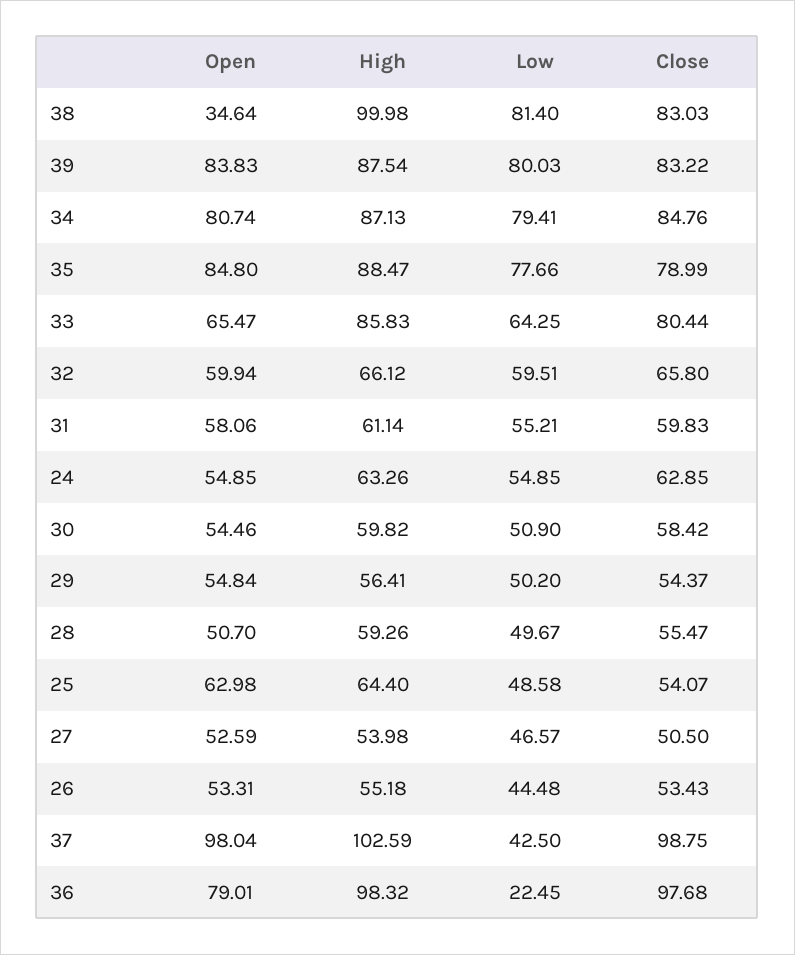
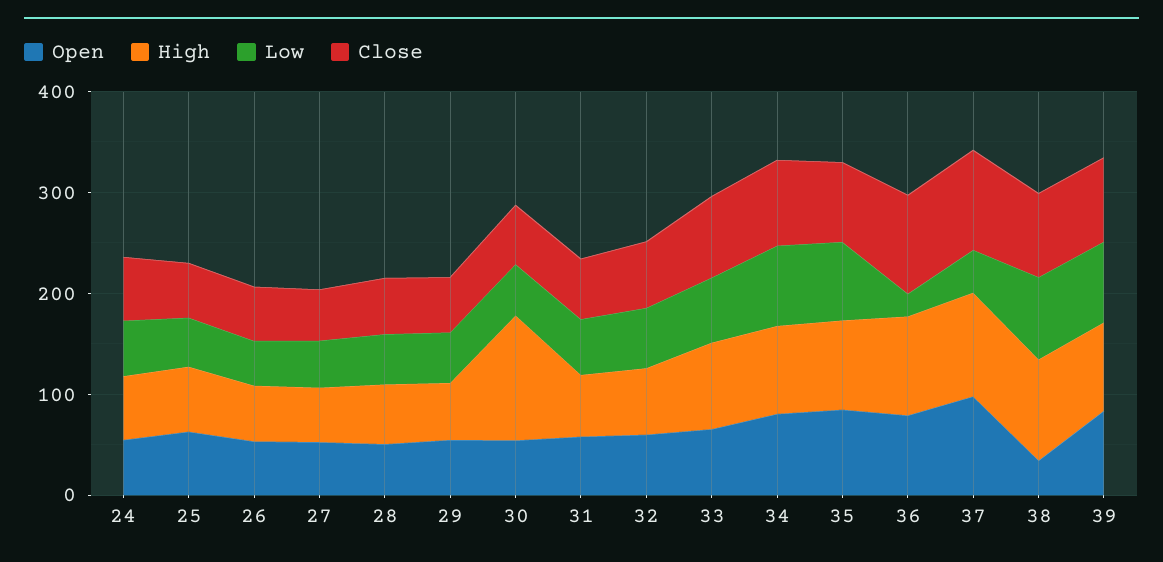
  {
    "Open": {
      "38": 34.64,
      "39": 83.83,
      "34": 80.74,
      "35": 84.8,
      "33": 65.47,
      "32": 59.94,
      "31": 58.06,
      "24": 54.85,
      "30": 54.46,
      "29": 54.84,
      "28": 50.7,
      "25": 62.98,
      "27": 52.59,
      "26": 53.31,
      "37": 98.04,
      "36": 79.01
    },
    "High": {
      "38": 99.98,
      "39": 87.54,
      "34": 87.13,
      "35": 88.47,
      "33": 85.83,
      "32": 66.12,
      "31": 61.14,
      "24": 63.26,
-     "30": 59.82,
+     "30": 120,
      "29": 56.41,
      "28": 59.26,
      "25": 64.4,
      "27": 53.98,
      "26": 55.18,
      "37": 102.59,
      "36": 98.32
    },
    "Low": {
      "38": 81.4,
      "39": 80.03,
      "34": 79.41,
      "35": 77.66,
      "33": 64.25,
      "32": 59.51,
      "31": 55.21,
      "24": 54.85,
      "30": 50.9,
      "29": 50.2,
      "28": 49.67,
      "25": 48.58,
      "27": 46.57,
      "26": 44.48,
      "37": 42.5,
      "36": 22.45
    },
    "Close": {
      "38": 83.03,
      "39": 83.22,
      "34": 84.76,
      "35": 78.99,
      "33": 80.44,
      "32": 65.8,
      "31": 59.83,
      "24": 62.85,
      "30": 58.42,
      "29": 54.37,
      "28": 55.47,
      "25": 54.07,
      "27": 50.5,
      "26": 53.43,
      "37": 98.75,
      "36": 97.68
    }
  }

